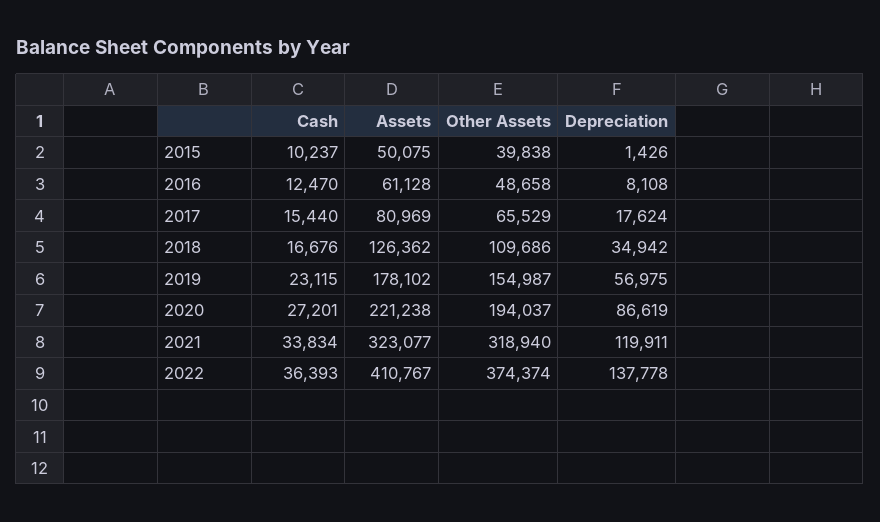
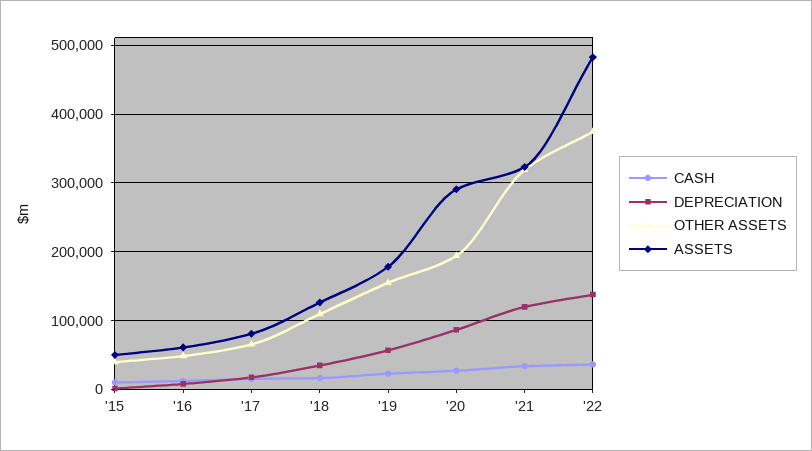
  {
    "Cash": {
      "2015": 10237,
      "2016": 12470,
      "2017": 15440,
      "2018": 16676,
      "2019": 23115,
      "2020": 27201,
      "2021": 33834,
      "2022": 36393
    },
    "Assets": {
      "2015": 50075,
      "2016": 61128,
      "2017": 80969,
      "2018": 126362,
      "2019": 178102,
-     "2020": 221238,
+     "2020": 290000,
      "2021": 323077,
-     "2022": 410767
+     "2022": 480000
    },
    "Other Assets": {
      "2015": 39838,
      "2016": 48658,
      "2017": 65529,
      "2018": 109686,
      "2019": 154987,
      "2020": 194037,
      "2021": 318940,
      "2022": 374374
    },
    "Depreciation": {
      "2015": 1426,
      "2016": 8108,
      "2017": 17624,
      "2018": 34942,
      "2019": 56975,
      "2020": 86619,
      "2021": 119911,
      "2022": 137778
    }
  }

